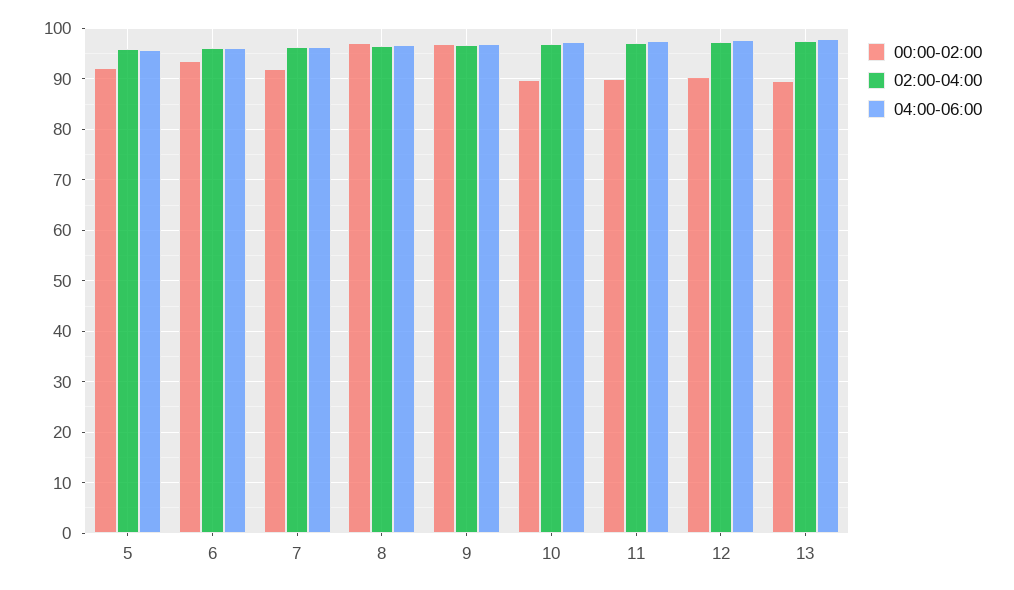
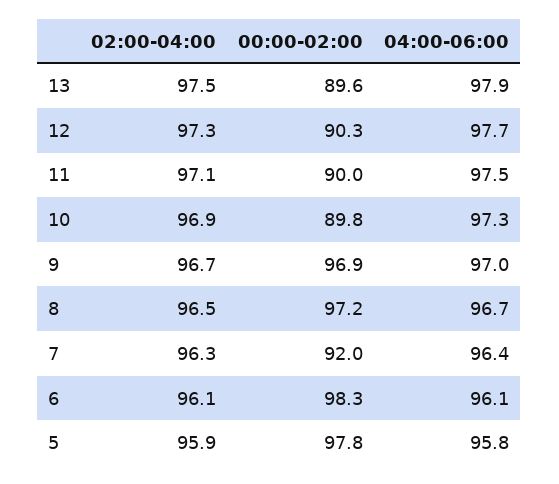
  {
    "00:00-02:00": {
-     "5": 92,
+     "5": 97.8,
-     "6": 94,
+     "6": 98.3,
      "7": 92,
      "8": 97.2,
      "9": 96.9,
      "10": 89.8,
      "11": 90,
      "12": 90.3,
      "13": 89.6
    },
    "02:00-04:00": {
      "5": 95.9,
      "6": 96.1,
      "7": 96.3,
      "8": 96.5,
      "9": 96.7,
      "10": 96.9,
      "11": 97.1,
      "12": 97.3,
      "13": 97.5
    },
    "04:00-06:00": {
      "5": 95.8,
      "6": 96.1,
      "7": 96.4,
      "8": 96.7,
      "9": 97,
      "10": 97.3,
      "11": 97.5,
      "12": 97.7,
      "13": 97.9
    }
  }

